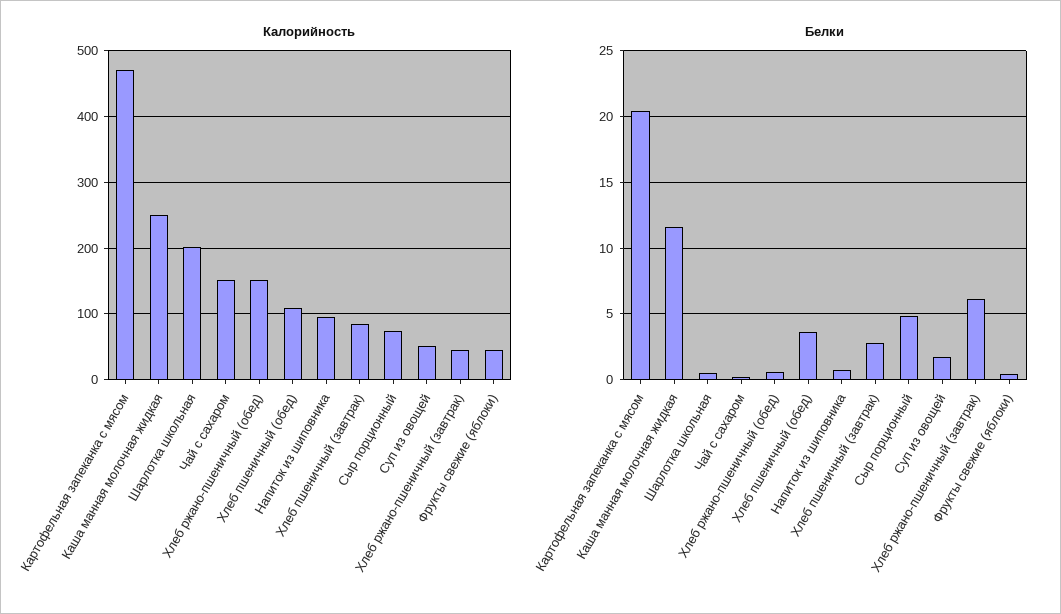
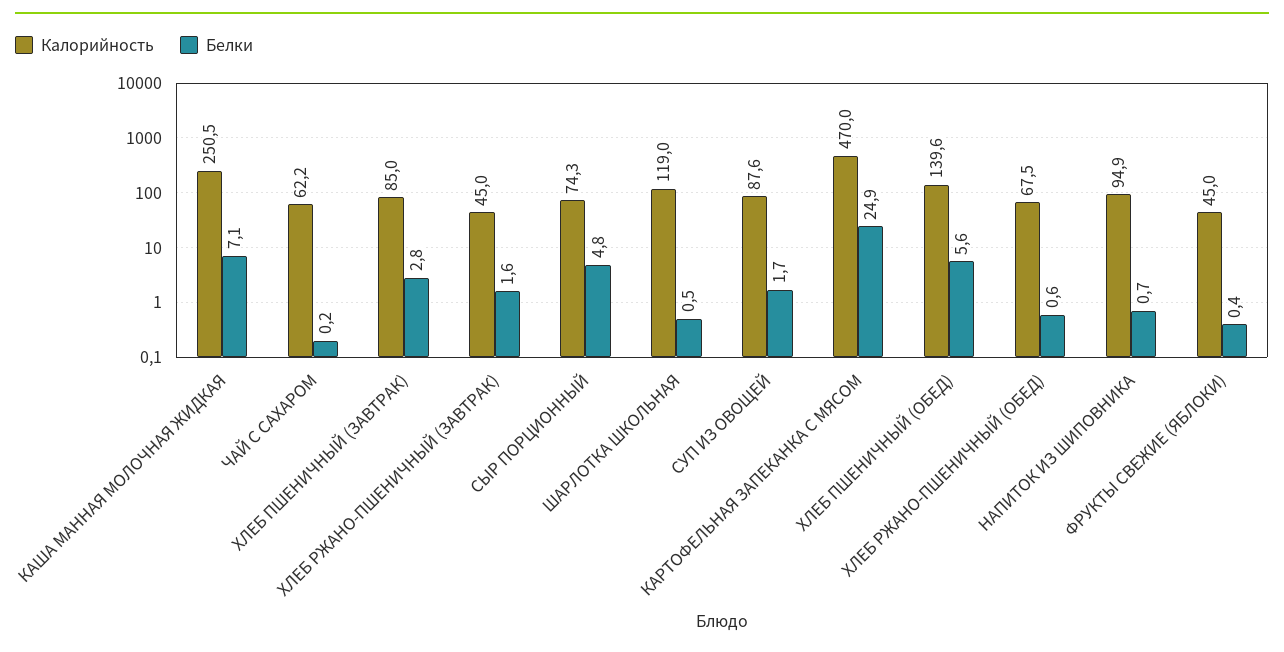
  {
    "Калорийность": {
      "Картофельная запеканка с мясом": 470,
      "Каша манная молочная жидкая": 250.5,
-     "Шарлотка школьная": 200,
+     "Шарлотка школьная": 119,
-     "Чай с сахаром": 150,
+     "Чай с сахаром": 62.2,
-     "Хлеб ржано-пшеничный (обед)": 150,
+     "Хлеб ржано-пшеничный (обед)": 67.5,
-     "Хлеб пшеничный (обед)": 110,
+     "Хлеб пшеничный (обед)": 139.6,
      "Напиток из шиповника": 94.9,
      "Хлеб пшеничный (завтрак)": 85,
      "Сыр порционный": 74.3,
-     "Суп из овощей": 50,
+     "Суп из овощей": 87.6,
      "Хлеб ржано-пшеничный (завтрак)": 45,
      "Фрукты свежие (яблоки)": 45
    },
    "Белки": {
-     "Картофельная запеканка с мясом": 20.5,
+     "Картофельная запеканка с мясом": 24.9,
-     "Каша манная молочная жидкая": 11.5,
+     "Каша манная молочная жидкая": 7.1,
      "Шарлотка школьная": 0.5,
      "Чай с сахаром": 0.2,
      "Хлеб ржано-пшеничный (обед)": 0.6,
-     "Хлеб пшеничный (обед)": 3.5,
+     "Хлеб пшеничный (обед)": 5.6,
      "Напиток из шиповника": 0.7,
      "Хлеб пшеничный (завтрак)": 2.8,
      "Сыр порционный": 4.8,
      "Суп из овощей": 1.7,
-     "Хлеб ржано-пшеничный (завтрак)": 6,
+     "Хлеб ржано-пшеничный (завтрак)": 1.6,
      "Фрукты свежие (яблоки)": 0.4
    }
  }

